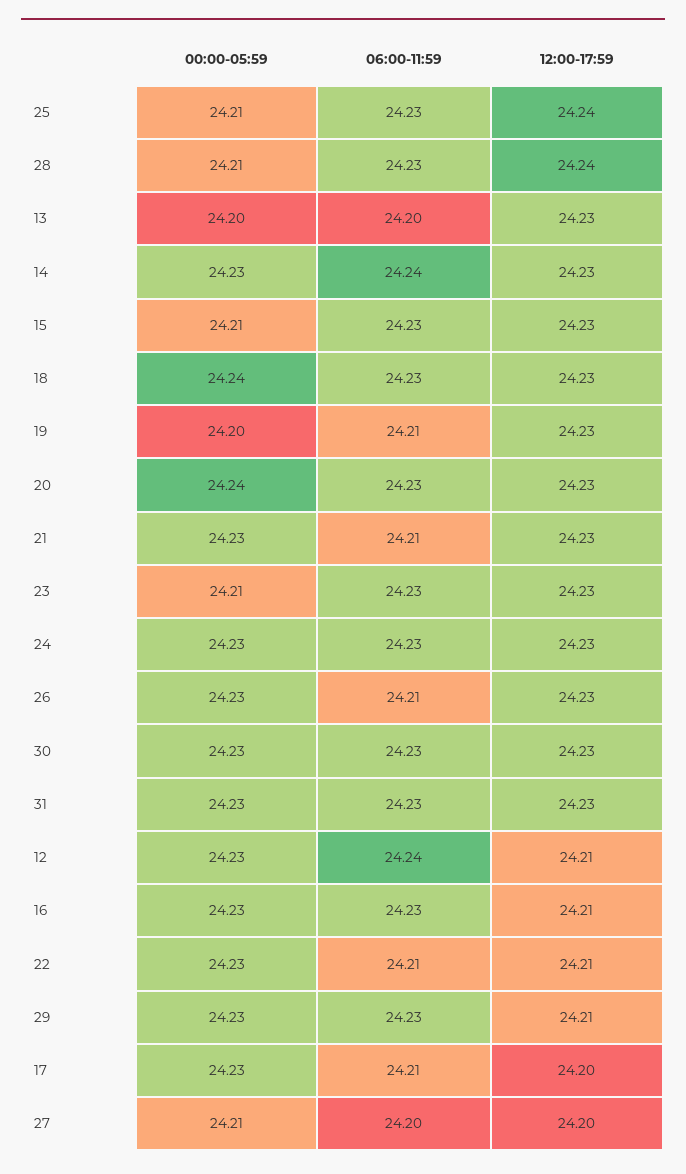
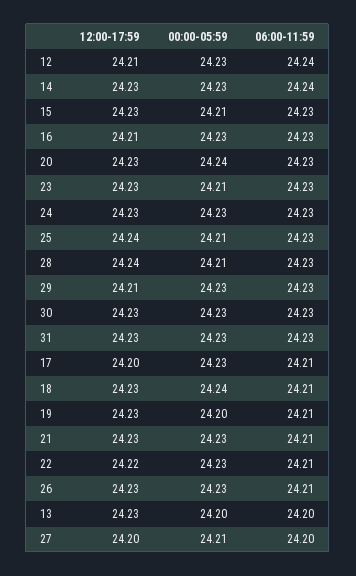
  {
    "00:00-05:59": {
      "25": 24.21,
      "28": 24.21,
      "13": 24.2,
      "14": 24.23,
      "15": 24.21,
      "18": 24.24,
      "19": 24.2,
      "20": 24.24,
      "21": 24.23,
      "23": 24.21,
      "24": 24.23,
      "26": 24.23,
      "30": 24.23,
      "31": 24.23,
      "12": 24.23,
      "16": 24.23,
      "22": 24.23,
      "29": 24.23,
      "17": 24.23,
      "27": 24.21
    },
    "06:00-11:59": {
      "25": 24.23,
      "28": 24.23,
      "13": 24.2,
      "14": 24.24,
      "15": 24.23,
-     "18": 24.23,
+     "18": 24.21,
      "19": 24.21,
      "20": 24.23,
      "21": 24.21,
      "23": 24.23,
      "24": 24.23,
      "26": 24.21,
      "30": 24.23,
      "31": 24.23,
      "12": 24.24,
      "16": 24.23,
      "22": 24.21,
      "29": 24.23,
      "17": 24.21,
      "27": 24.2
    },
    "12:00-17:59": {
      "25": 24.24,
      "28": 24.24,
      "13": 24.23,
      "14": 24.23,
      "15": 24.23,
      "18": 24.23,
      "19": 24.23,
      "20": 24.23,
      "21": 24.23,
      "23": 24.23,
      "24": 24.23,
      "26": 24.23,
      "30": 24.23,
      "31": 24.23,
      "12": 24.21,
      "16": 24.21,
-     "22": 24.21,
+     "22": 24.22,
      "29": 24.21,
      "17": 24.2,
      "27": 24.2
    }
  }

